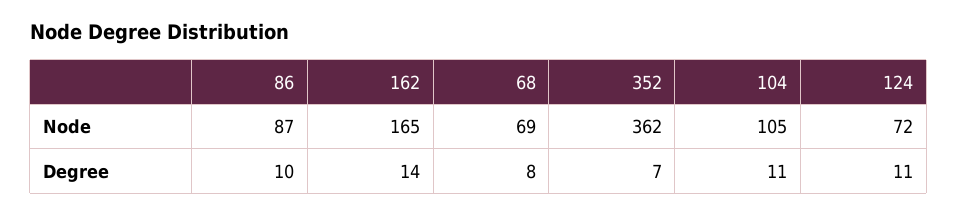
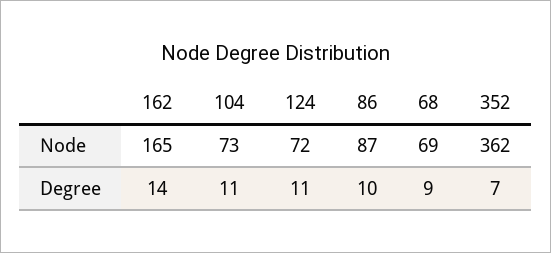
  {
    "86": {
      "Node": 87,
      "Degree": 10
    },
    "162": {
      "Node": 165,
      "Degree": 14
    },
    "68": {
      "Node": 69,
-     "Degree": 8
+     "Degree": 9
    },
    "352": {
      "Node": 362,
      "Degree": 7
    },
    "104": {
-     "Node": 105,
+     "Node": 73,
      "Degree": 11
    },
    "124": {
      "Node": 72,
      "Degree": 11
    }
  }

